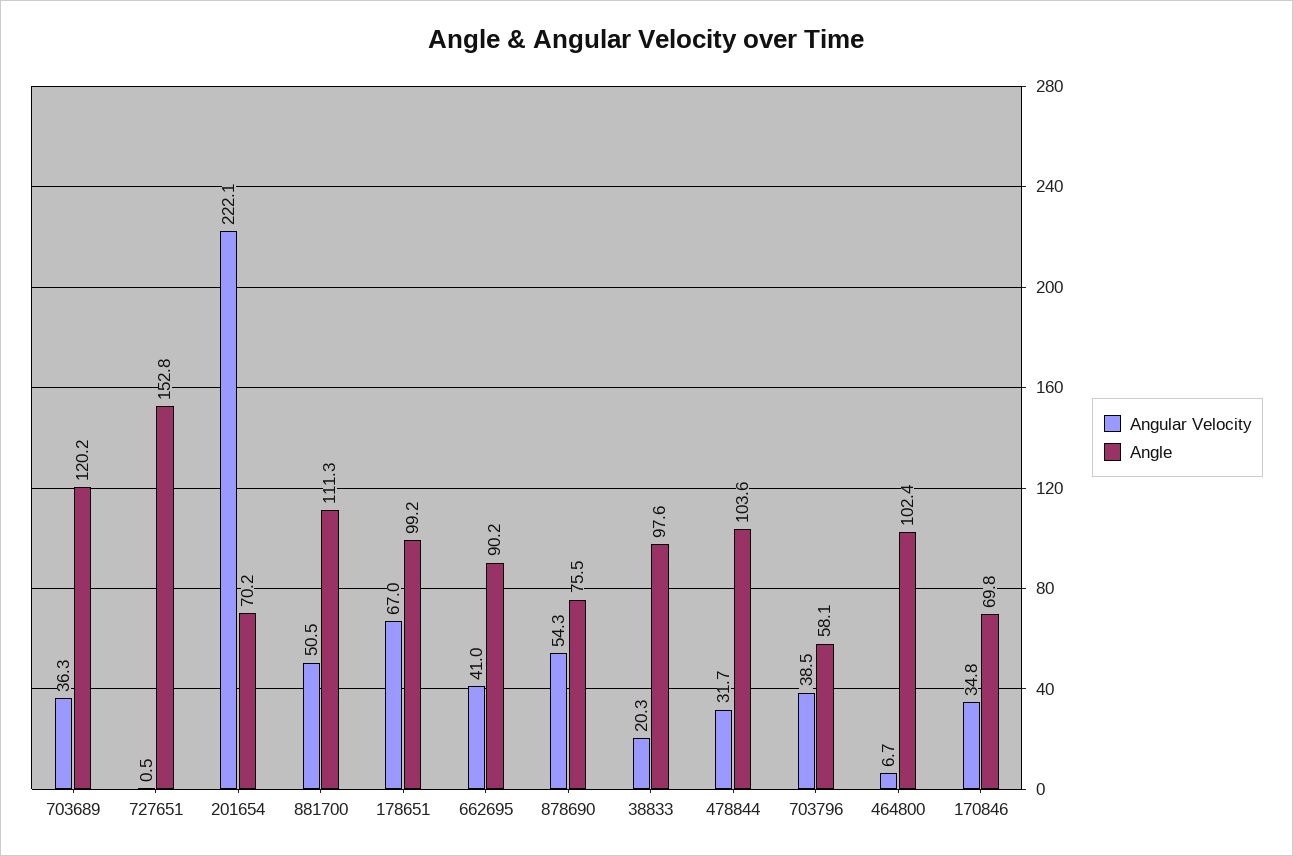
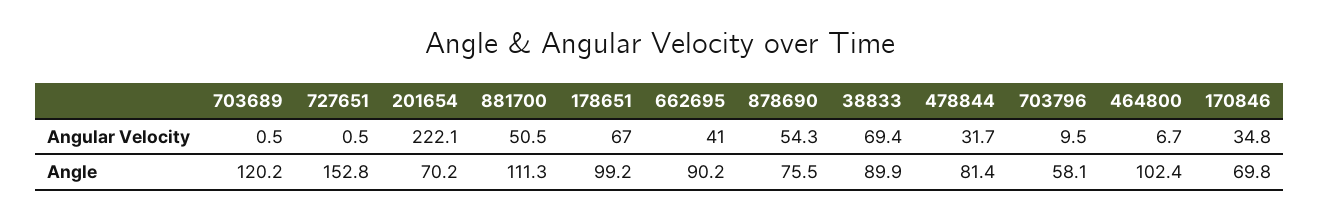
  {
    "Angular Velocity": {
-     "703689": 36.3,
+     "703689": 0.5,
      "727651": 0.5,
      "201654": 222.1,
      "881700": 50.5,
      "178651": 67,
      "662695": 41,
      "878690": 54.3,
-     "38833": 20.3,
+     "38833": 69.4,
      "478844": 31.7,
-     "703796": 38.5,
+     "703796": 9.5,
      "464800": 6.7,
      "170846": 34.8
    },
    "Angle": {
      "703689": 120.2,
      "727651": 152.8,
      "201654": 70.2,
      "881700": 111.3,
      "178651": 99.2,
      "662695": 90.2,
      "878690": 75.5,
-     "38833": 97.6,
+     "38833": 89.9,
-     "478844": 103.6,
+     "478844": 81.4,
      "703796": 58.1,
      "464800": 102.4,
      "170846": 69.8
    }
  }

